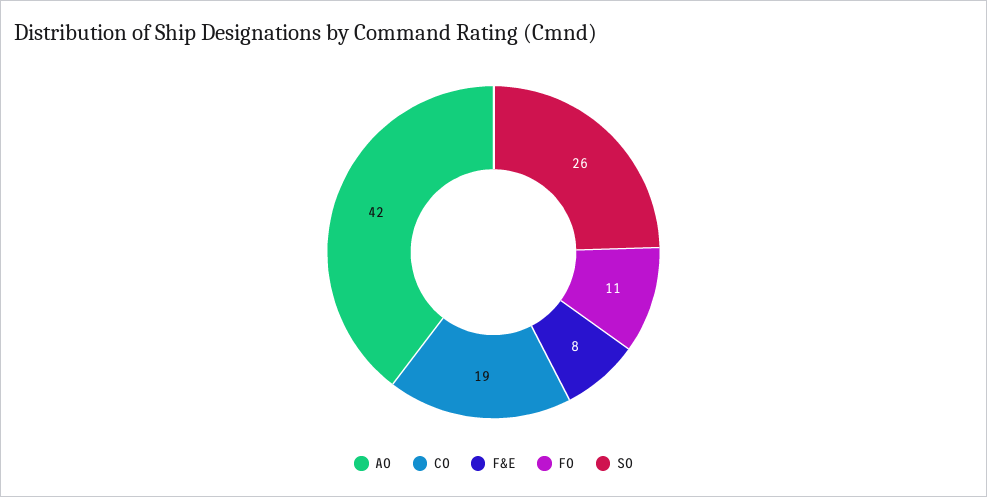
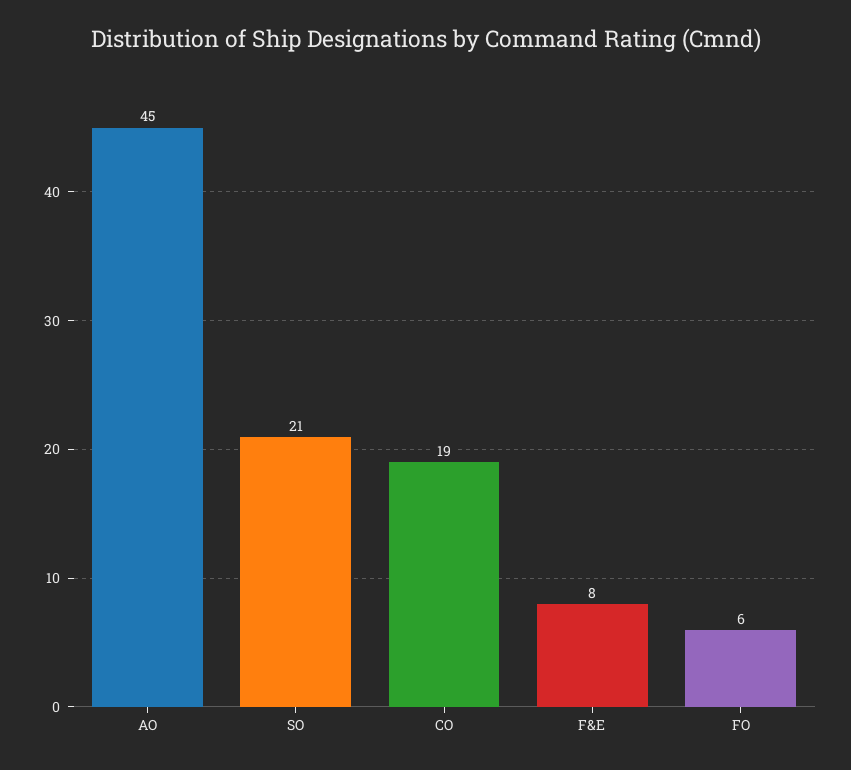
  {
-   "AO": 42,
+   "AO": 45,
    "CO": 19,
    "F&E": 8,
-   "FO": 11,
+   "FO": 6,
-   "SO": 26
+   "SO": 21
  }

